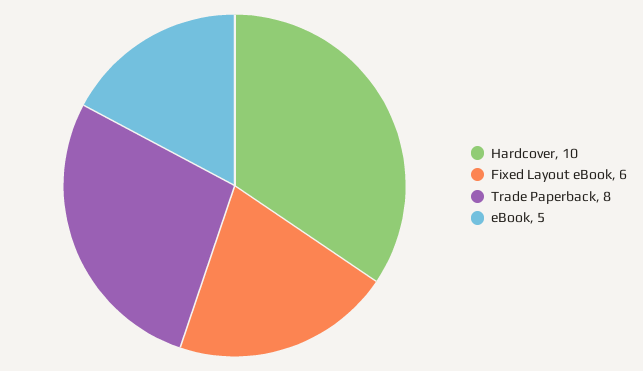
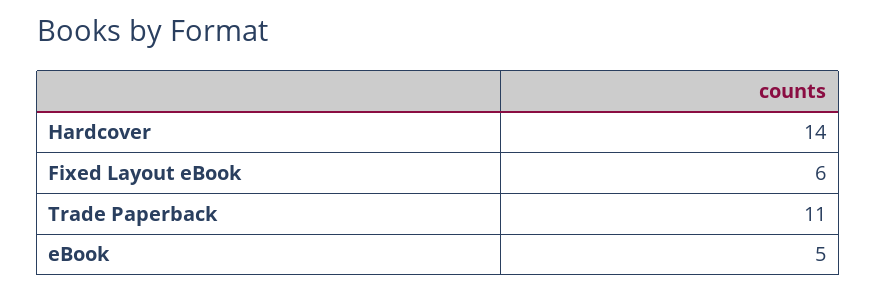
  {
-   "Hardcover": 10,
+   "Hardcover": 14,
    "Fixed Layout eBook": 6,
-   "Trade Paperback": 8,
+   "Trade Paperback": 11,
    "eBook": 5
  }

